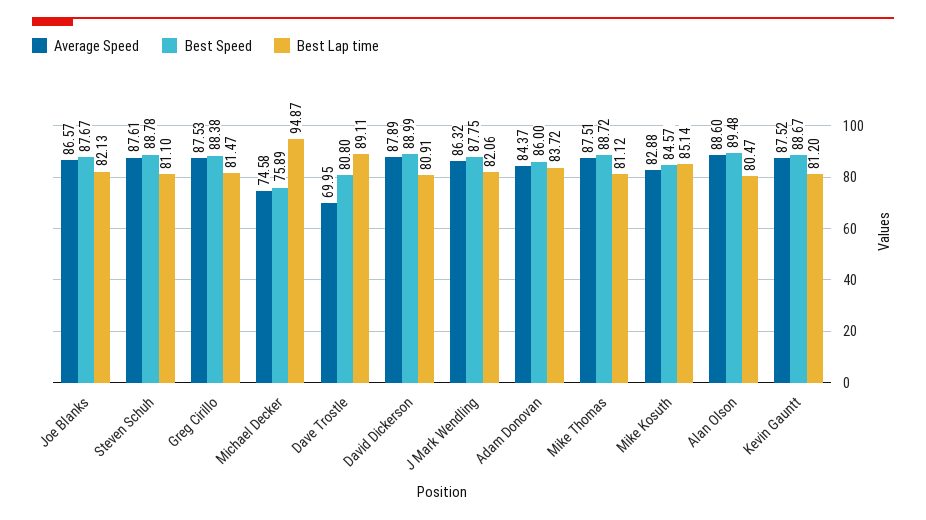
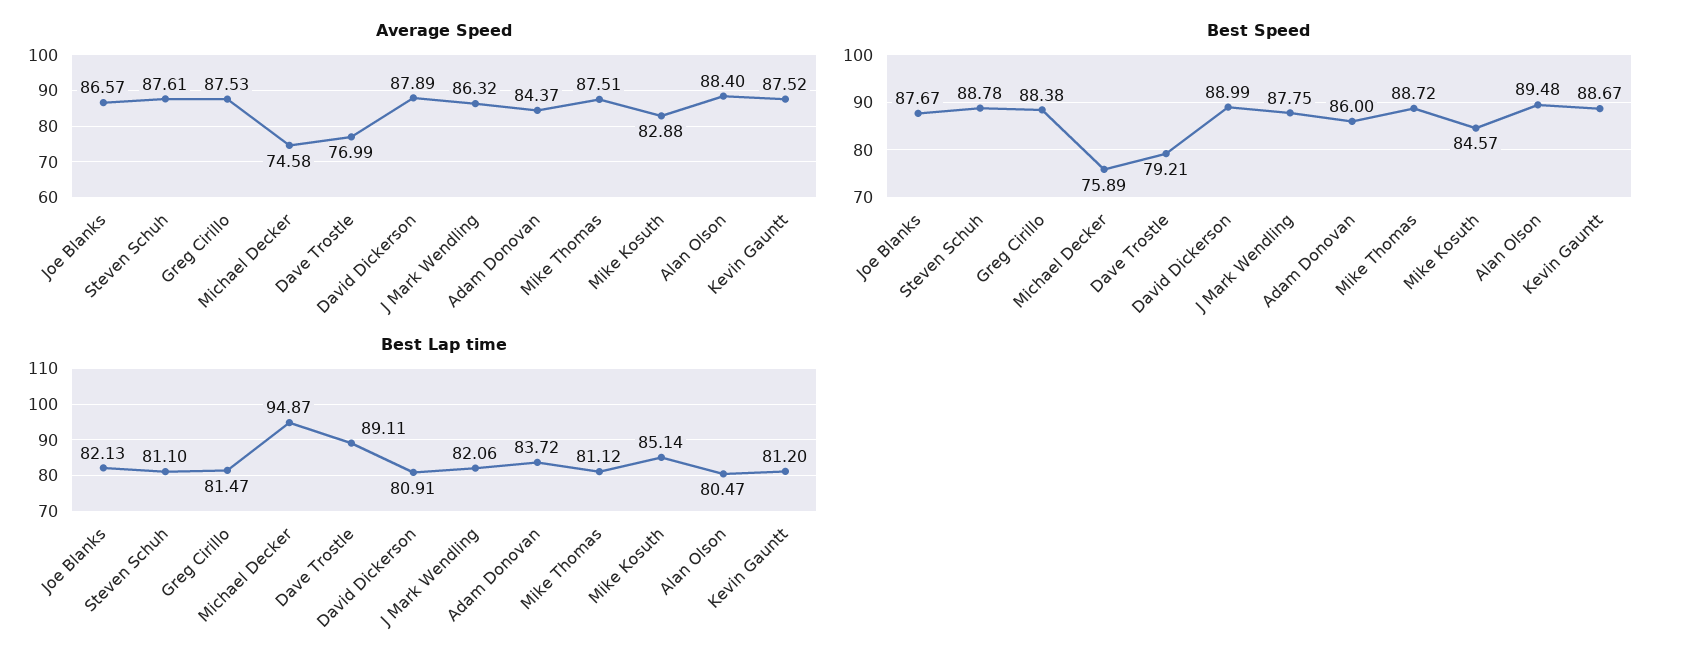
  {
    "Average Speed": {
      "Joe Blanks": 86.57,
      "Steven Schuh": 87.61,
      "Greg Cirillo": 87.53,
      "Michael Decker": 74.58,
-     "Dave Trostle": 69.95,
+     "Dave Trostle": 76.99,
      "David Dickerson": 87.89,
      "J Mark Wendling": 86.32,
      "Adam Donovan": 84.37,
      "Mike Thomas": 87.51,
      "Mike Kosuth": 82.88,
-     "Alan Olson": 88.6,
+     "Alan Olson": 88.4,
      "Kevin Gauntt": 87.52
    },
    "Best Speed": {
      "Joe Blanks": 87.67,
      "Steven Schuh": 88.78,
      "Greg Cirillo": 88.38,
      "Michael Decker": 75.89,
-     "Dave Trostle": 80.8,
+     "Dave Trostle": 79.21,
      "David Dickerson": 88.99,
      "J Mark Wendling": 87.75,
      "Adam Donovan": 86,
      "Mike Thomas": 88.72,
      "Mike Kosuth": 84.57,
      "Alan Olson": 89.48,
      "Kevin Gauntt": 88.67
    },
    "Best Lap time": {
      "Joe Blanks": 82.13,
      "Steven Schuh": 81.1,
      "Greg Cirillo": 81.47,
      "Michael Decker": 94.87,
      "Dave Trostle": 89.11,
      "David Dickerson": 80.91,
      "J Mark Wendling": 82.06,
      "Adam Donovan": 83.72,
      "Mike Thomas": 81.12,
      "Mike Kosuth": 85.14,
      "Alan Olson": 80.47,
      "Kevin Gauntt": 81.2
    }
  }

